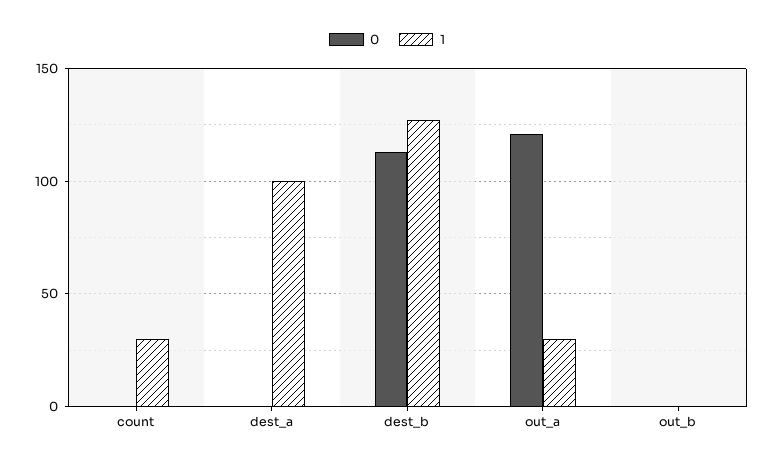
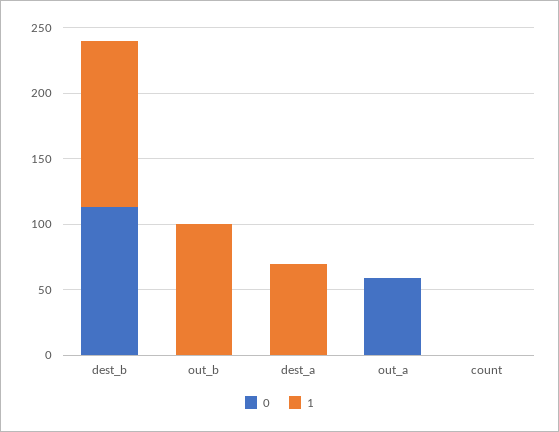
  {
    "0": {
      "count": 0,
      "dest_a": 0,
      "dest_b": 115,
-     "out_a": 120,
+     "out_a": 60,
      "out_b": 0
    },
    "1": {
-     "count": 30,
+     "count": 0,
-     "dest_a": 100,
+     "dest_a": 70,
      "dest_b": 125,
-     "out_a": 30,
+     "out_a": 0,
-     "out_b": 0
+     "out_b": 100
    }
  }

